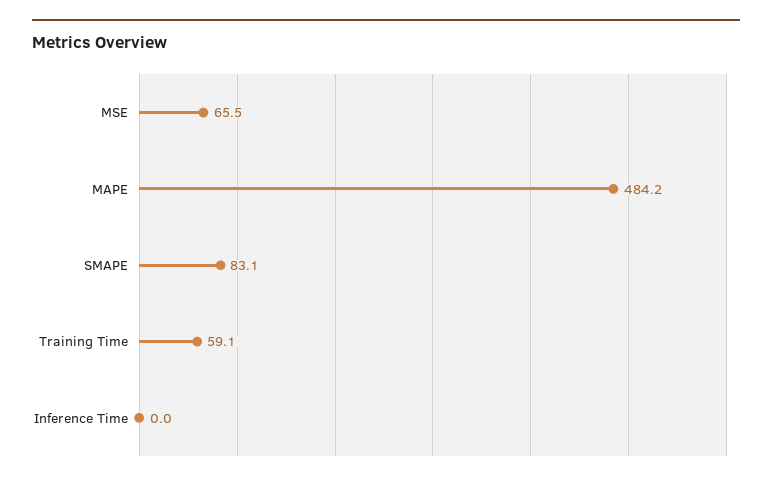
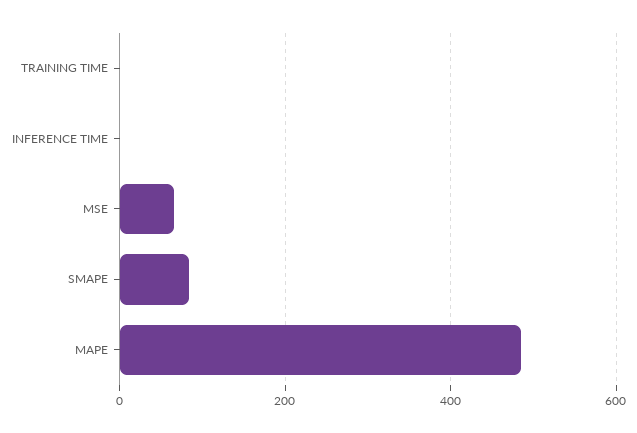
  {
    "MSE": 65.5,
    "MAPE": 484.2,
    "SMAPE": 83.1,
-   "Training Time": 59.1,
+   "Training Time": 0,
    "Inference Time": 0
  }

